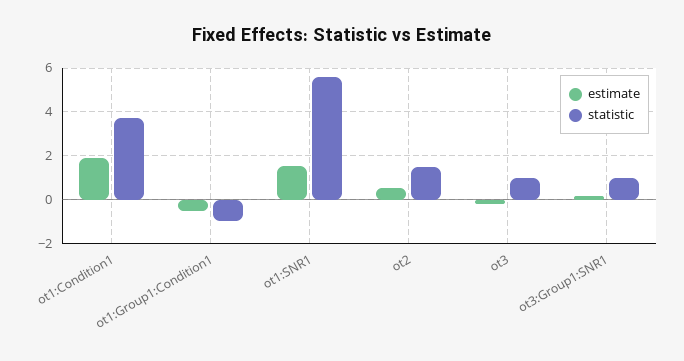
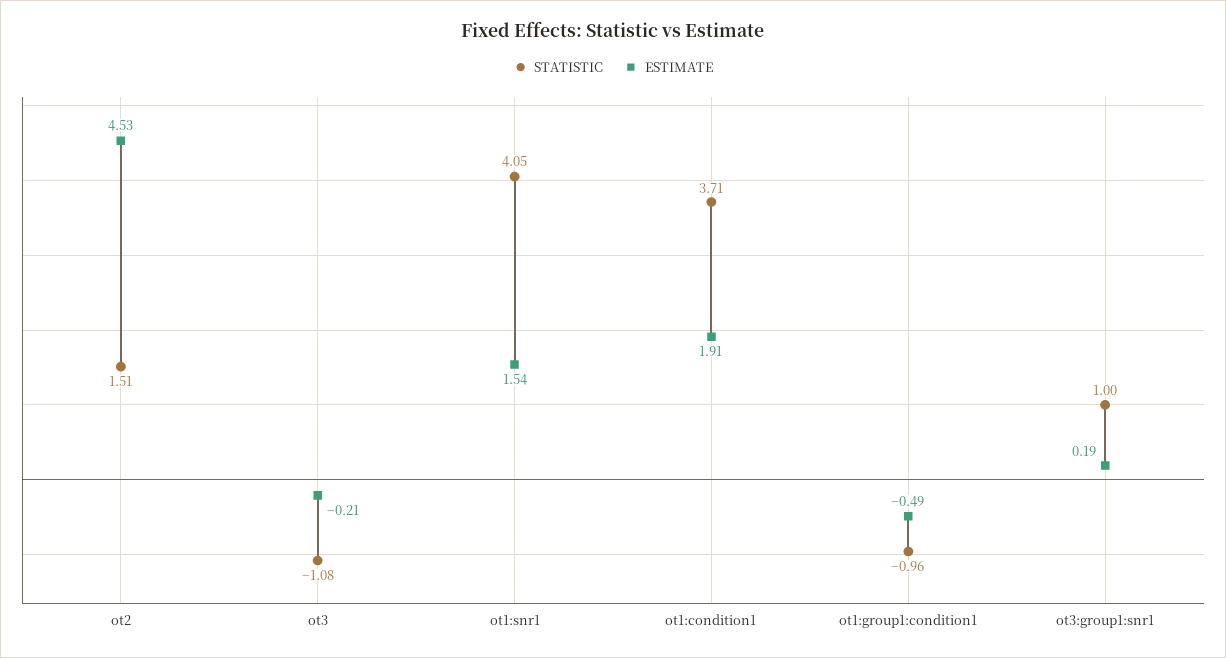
  {
    "estimate": {
      "ot1:Condition1": 1.91,
      "ot1:Group1:Condition1": -0.49,
      "ot1:SNR1": 1.54,
-     "ot2": 0.5,
+     "ot2": 4.53,
      "ot3": -0.21,
      "ot3:Group1:SNR1": 0.19
    },
    "statistic": {
      "ot1:Condition1": 3.71,
      "ot1:Group1:Condition1": -0.96,
-     "ot1:SNR1": 5.5,
+     "ot1:SNR1": 4.05,
      "ot2": 1.51,
-     "ot3": 1,
+     "ot3": -1.08,
      "ot3:Group1:SNR1": 1
    }
  }

